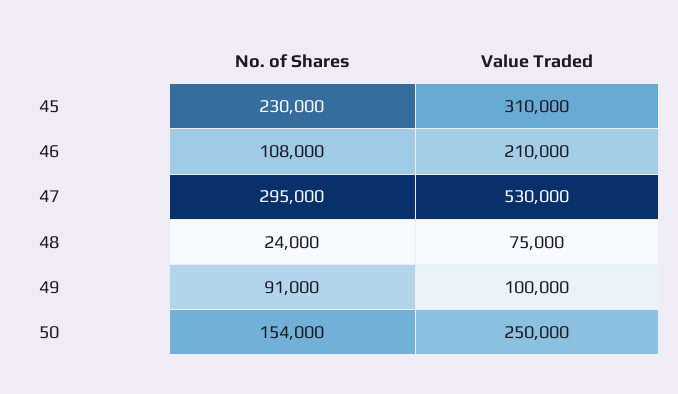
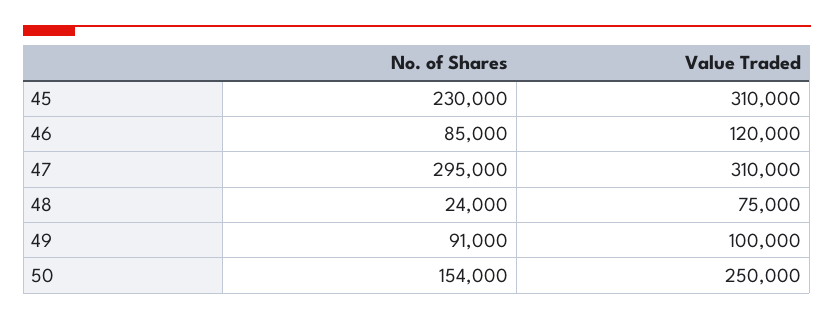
  {
    "No. of Shares": {
      "45": 230000,
-     "46": 108000,
+     "46": 85000,
      "47": 295000,
      "48": 24000,
      "49": 91000,
      "50": 154000
    },
    "Value Traded": {
      "45": 310000,
-     "46": 210000,
+     "46": 120000,
-     "47": 530000,
+     "47": 310000,
      "48": 75000,
      "49": 100000,
      "50": 250000
    }
  }

